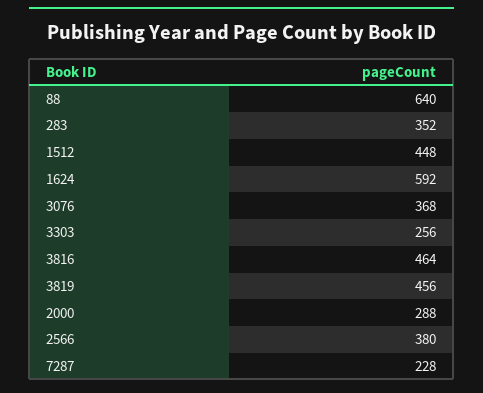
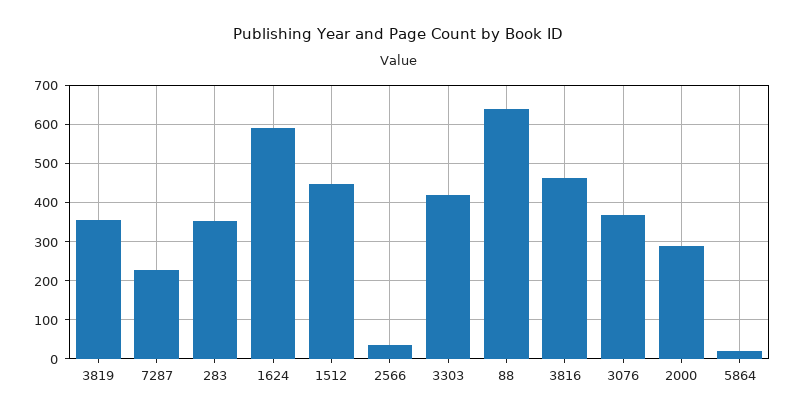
  {
    "88": 640,
    "283": 352,
    "1512": 448,
    "1624": 592,
    "3076": 368,
-   "3303": 256,
+   "3303": 420,
    "3816": 464,
-   "3819": 456,
+   "3819": 360,
    "2000": 288,
-   "2566": 380,
+   "2566": 40,
-   "7287": 228
+   "7287": 228,
+   "5864": 20
  }

